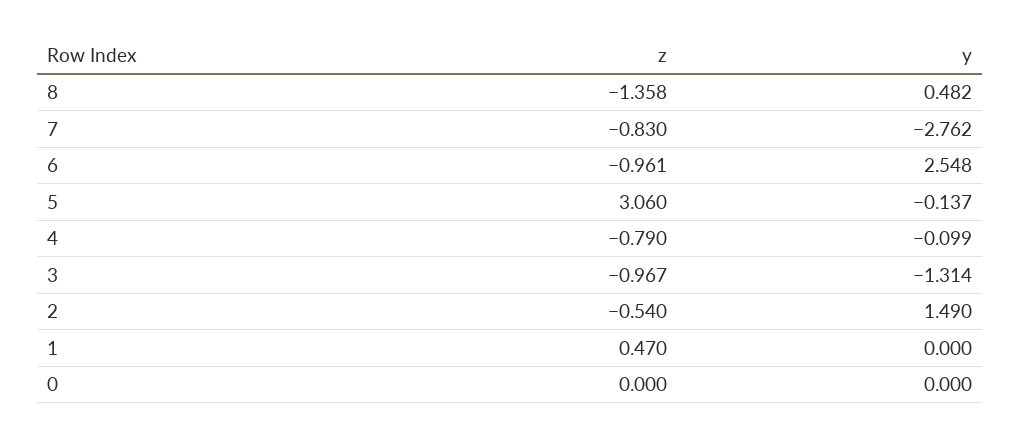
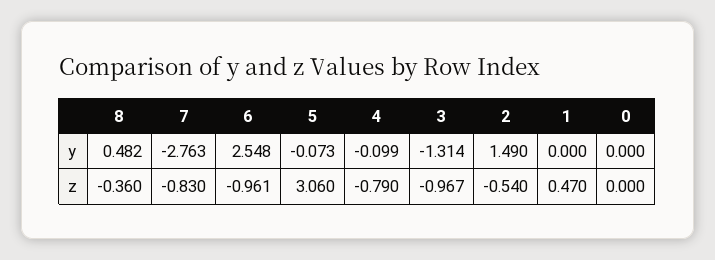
  {
    "z": {
-     "8": -1.358,
+     "8": -0.36,
      "7": -0.83,
      "6": -0.961,
      "5": 3.06,
      "4": -0.79,
      "3": -0.967,
      "2": -0.54,
      "1": 0.47,
      "0": 0
    },
    "y": {
      "8": 0.482,
-     "7": -2.762,
+     "7": -2.763,
      "6": 2.548,
-     "5": -0.137,
+     "5": -0.073,
      "4": -0.099,
      "3": -1.314,
      "2": 1.49,
      "1": 0,
      "0": 0
    }
  }

